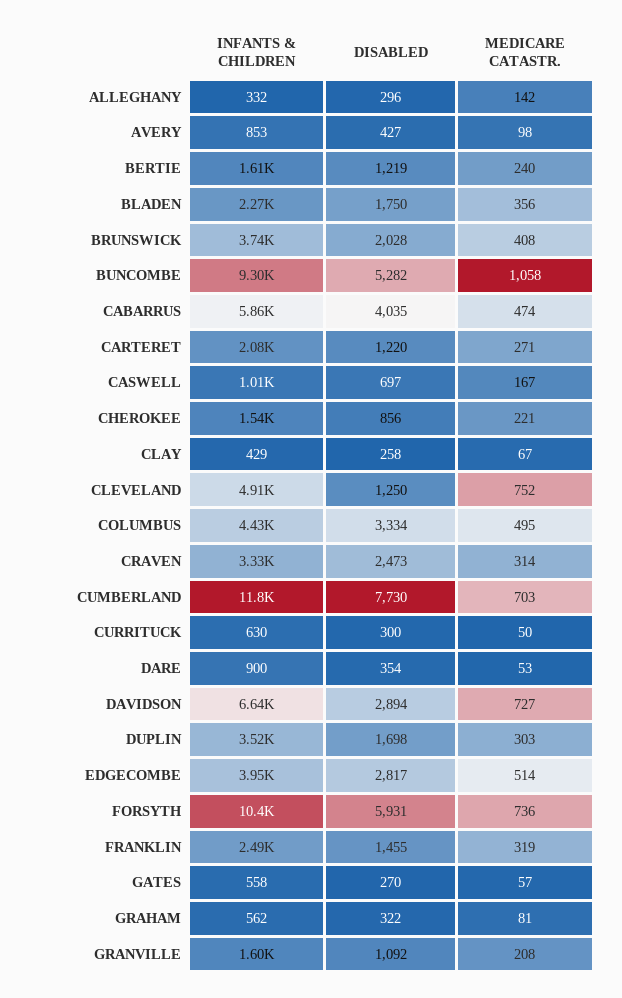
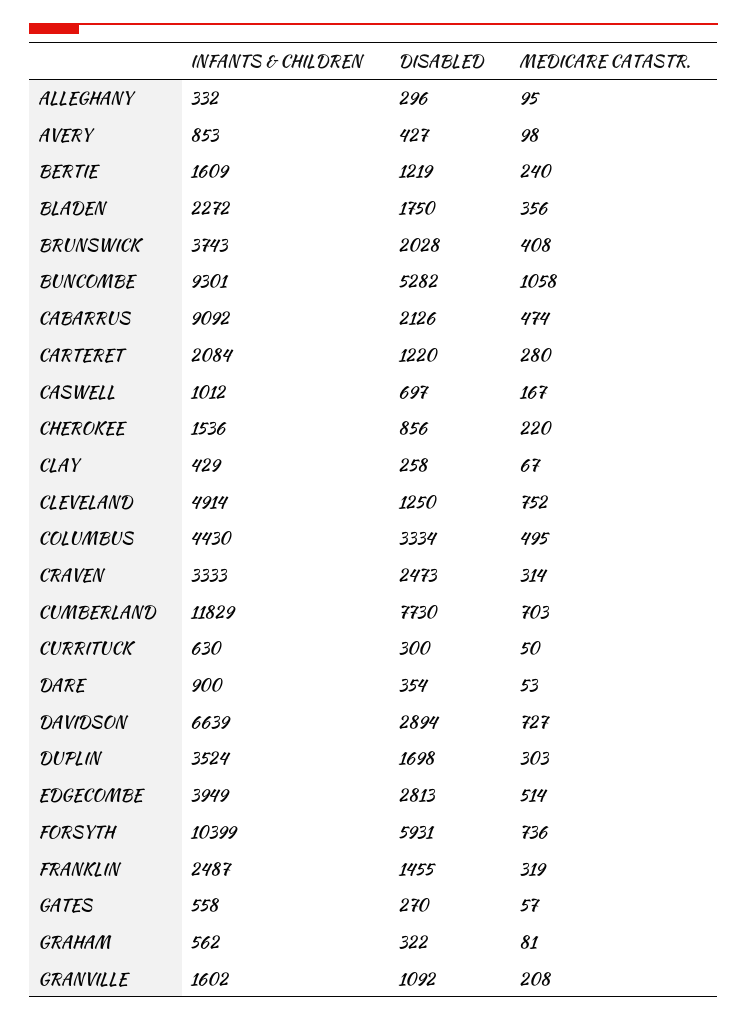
  {
    "INFANTS & CHILDREN": {
      "ALLEGHANY": 332,
      "AVERY": 853,
      "BERTIE": 1609,
      "BLADEN": 2272,
      "BRUNSWICK": 3743,
      "BUNCOMBE": 9301,
-     "CABARRUS": 5860,
+     "CABARRUS": 9092,
      "CARTERET": 2084,
      "CASWELL": 1012,
      "CHEROKEE": 1536,
      "CLAY": 429,
      "CLEVELAND": 4914,
      "COLUMBUS": 4430,
      "CRAVEN": 3333,
      "CUMBERLAND": 11829,
      "CURRITUCK": 630,
      "DARE": 900,
      "DAVIDSON": 6639,
      "DUPLIN": 3524,
      "EDGECOMBE": 3949,
      "FORSYTH": 10399,
      "FRANKLIN": 2487,
      "GATES": 558,
      "GRAHAM": 562,
      "GRANVILLE": 1602
    },
    "DISABLED": {
      "ALLEGHANY": 296,
      "AVERY": 427,
      "BERTIE": 1219,
      "BLADEN": 1750,
      "BRUNSWICK": 2028,
      "BUNCOMBE": 5282,
-     "CABARRUS": 4035,
+     "CABARRUS": 2126,
      "CARTERET": 1220,
      "CASWELL": 697,
      "CHEROKEE": 856,
      "CLAY": 258,
      "CLEVELAND": 1250,
      "COLUMBUS": 3334,
      "CRAVEN": 2473,
      "CUMBERLAND": 7730,
      "CURRITUCK": 300,
      "DARE": 354,
      "DAVIDSON": 2894,
      "DUPLIN": 1698,
-     "EDGECOMBE": 2817,
+     "EDGECOMBE": 2813,
      "FORSYTH": 5931,
      "FRANKLIN": 1455,
      "GATES": 270,
      "GRAHAM": 322,
      "GRANVILLE": 1092
    },
    "MEDICARE CATASTR.": {
-     "ALLEGHANY": 142,
+     "ALLEGHANY": 95,
      "AVERY": 98,
      "BERTIE": 240,
      "BLADEN": 356,
      "BRUNSWICK": 408,
      "BUNCOMBE": 1058,
      "CABARRUS": 474,
-     "CARTERET": 271,
+     "CARTERET": 280,
      "CASWELL": 167,
-     "CHEROKEE": 221,
+     "CHEROKEE": 220,
      "CLAY": 67,
      "CLEVELAND": 752,
      "COLUMBUS": 495,
      "CRAVEN": 314,
      "CUMBERLAND": 703,
      "CURRITUCK": 50,
      "DARE": 53,
      "DAVIDSON": 727,
      "DUPLIN": 303,
      "EDGECOMBE": 514,
      "FORSYTH": 736,
      "FRANKLIN": 319,
      "GATES": 57,
      "GRAHAM": 81,
      "GRANVILLE": 208
    }
  }

